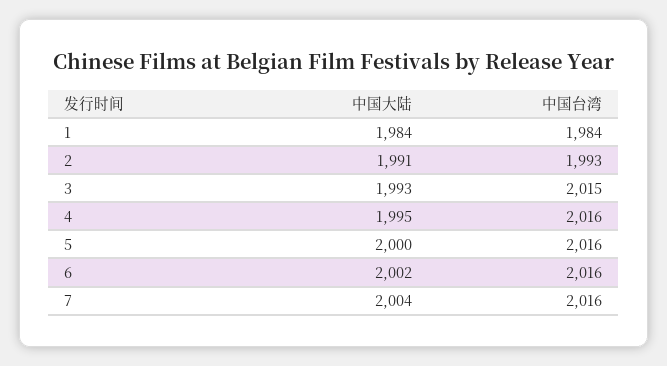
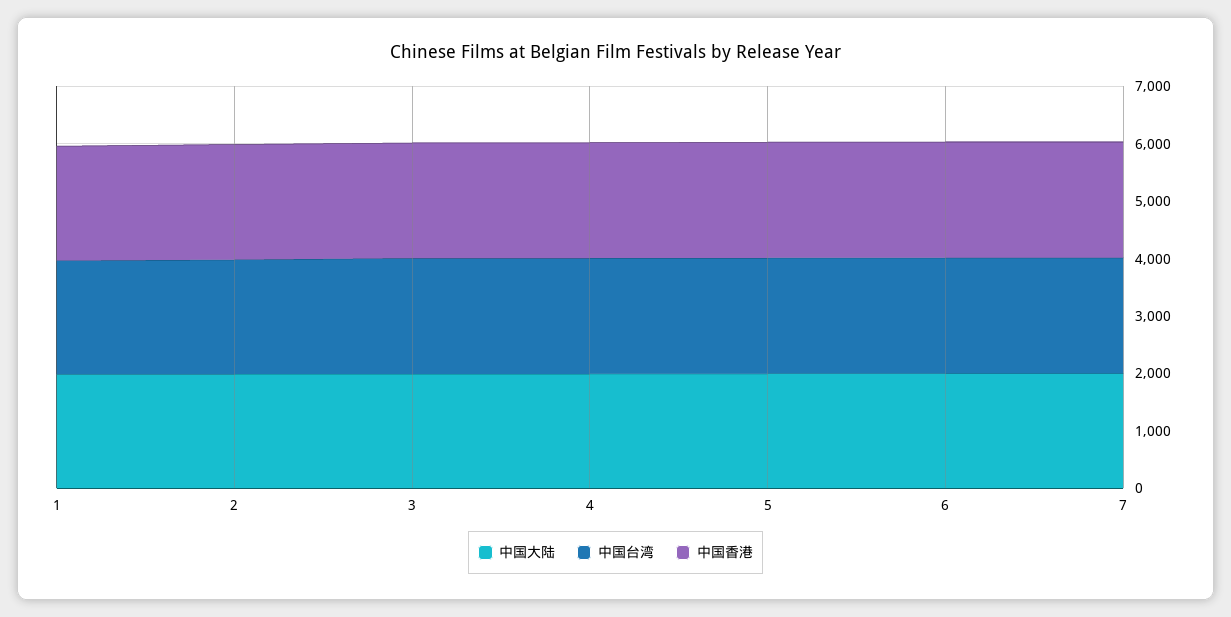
  {
    "中国大陆": {
      "1": 1984,
      "2": 1991,
      "3": 1993,
      "4": 1995,
      "5": 2000,
      "6": 2002,
      "7": 2004
    },
    "中国台湾": {
      "1": 1984,
      "2": 1993,
      "3": 2015,
      "4": 2016,
      "5": 2016,
      "6": 2016,
      "7": 2016
-   }
+   },
+   "中国香港": {
+     "1": 2000,
+     "2": 2000,
+     "3": 2000,
+     "4": 2000,
+     "5": 2000,
+     "6": 2000,
+     "7": 2000
+   }
  }

